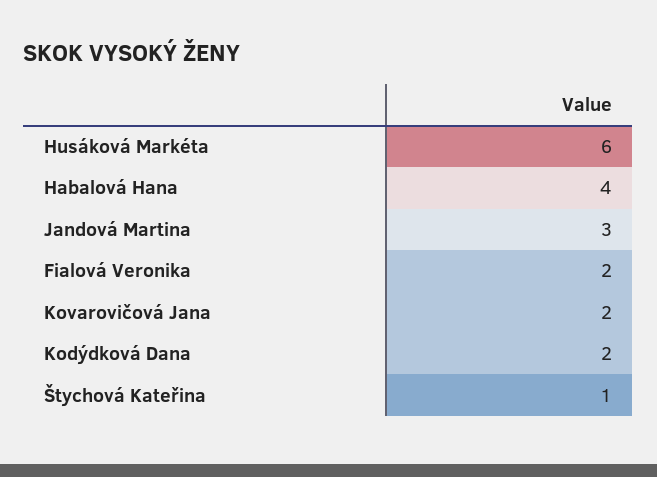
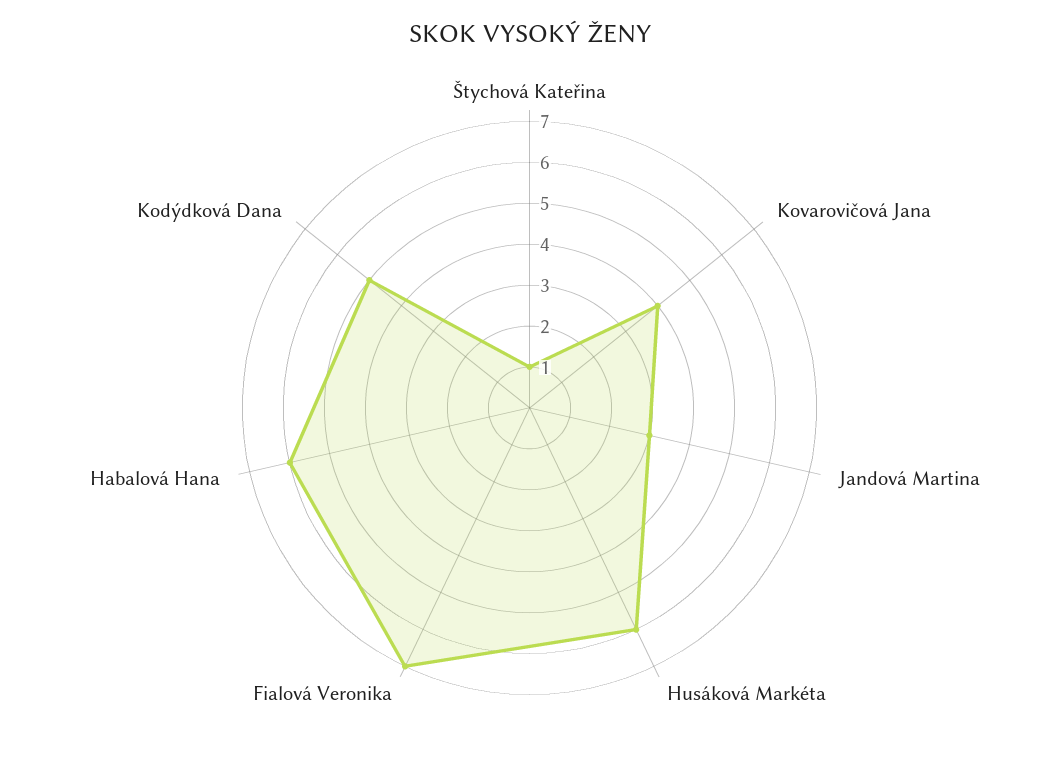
  {
    "Husáková Markéta": 6,
-   "Habalová Hana": 4,
+   "Habalová Hana": 6,
    "Jandová Martina": 3,
-   "Fialová Veronika": 2,
+   "Fialová Veronika": 7,
-   "Kovarovičová Jana": 2,
+   "Kovarovičová Jana": 4,
-   "Kodýdková Dana": 2,
+   "Kodýdková Dana": 5,
    "Štychová Kateřina": 1
  }

